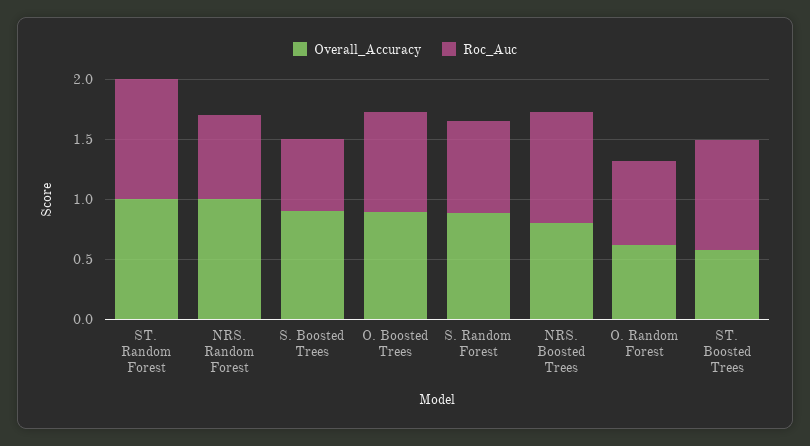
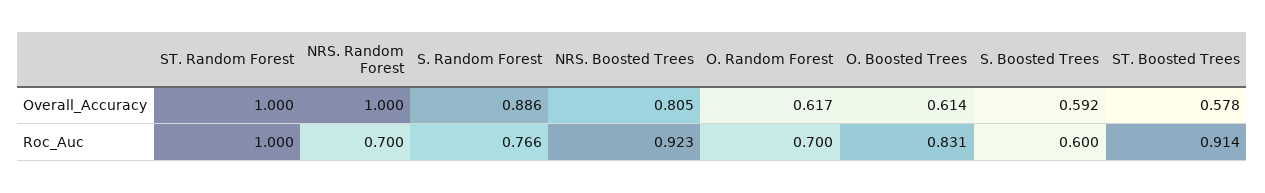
  {
    "Overall_Accuracy": {
      "ST. Random Forest": 1,
      "NRS. Random Forest": 1,
-     "S. Boosted Trees": 0.9,
+     "S. Boosted Trees": 0.592,
-     "O. Boosted Trees": 0.9,
+     "O. Boosted Trees": 0.614,
      "S. Random Forest": 0.886,
      "NRS. Boosted Trees": 0.805,
      "O. Random Forest": 0.617,
      "ST. Boosted Trees": 0.578
    },
    "Roc_Auc": {
      "ST. Random Forest": 1,
      "NRS. Random Forest": 0.7,
      "S. Boosted Trees": 0.6,
      "O. Boosted Trees": 0.831,
      "S. Random Forest": 0.766,
      "NRS. Boosted Trees": 0.923,
      "O. Random Forest": 0.7,
      "ST. Boosted Trees": 0.914
    }
  }

